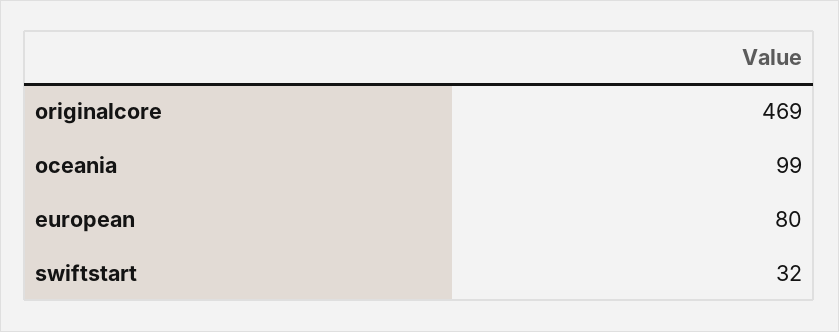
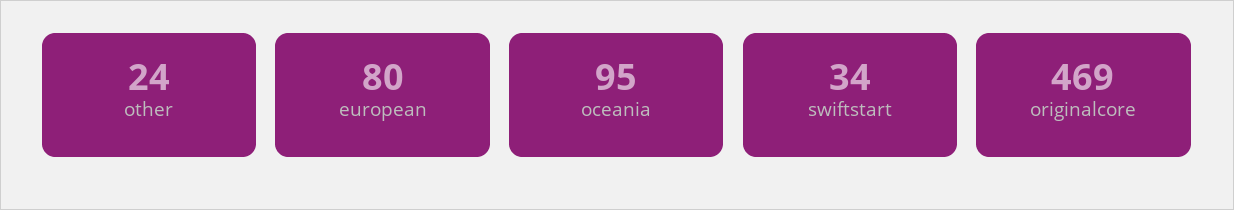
  {
    "originalcore": 469,
-   "oceania": 99,
+   "oceania": 95,
    "european": 80,
-   "swiftstart": 32
+   "swiftstart": 34,
+   "other": 24
  }

